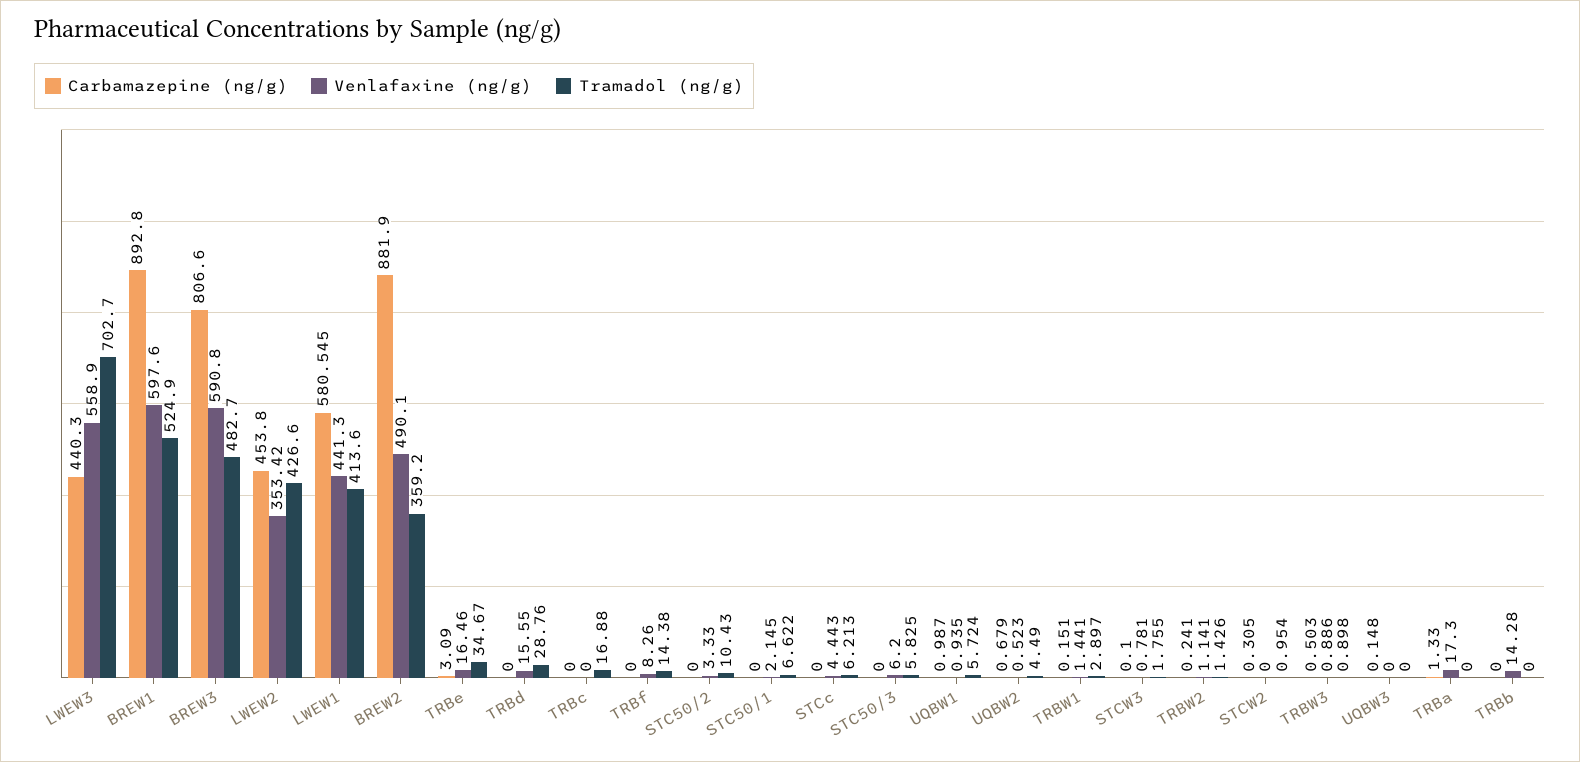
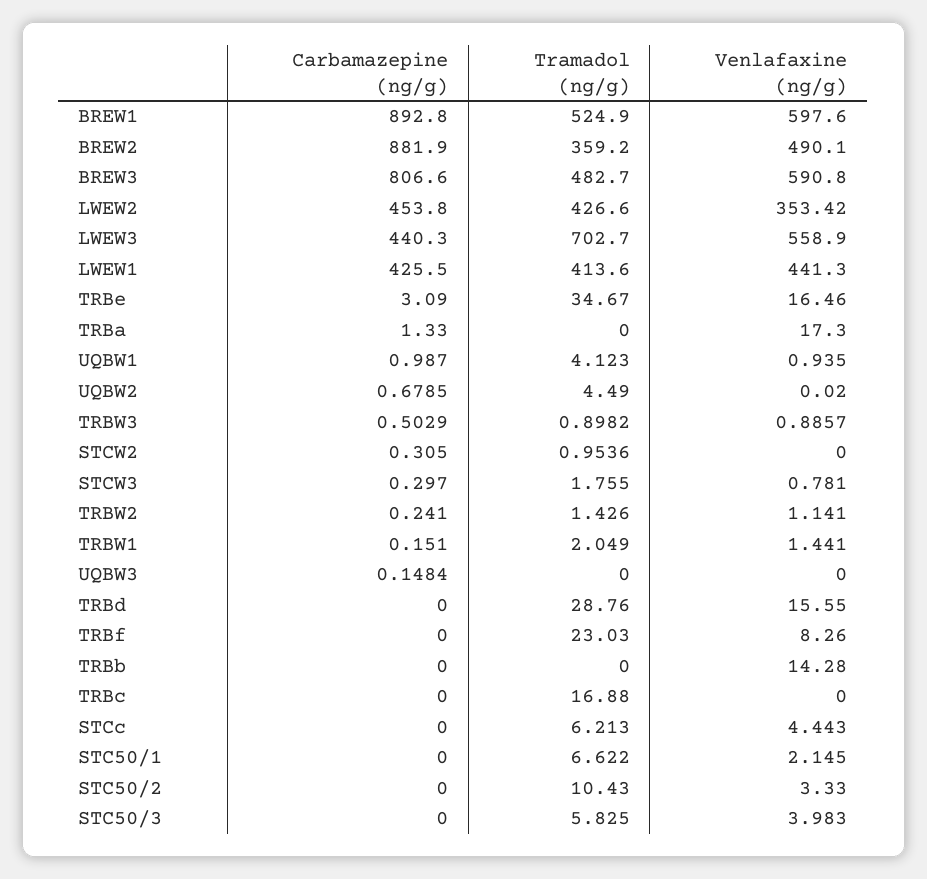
  {
    "Carbamazepine (ng/g)": {
      "LWEW3": 440.3,
      "BREW1": 892.8,
      "BREW3": 806.6,
      "LWEW2": 453.8,
-     "LWEW1": 580.545,
+     "LWEW1": 425.5,
      "BREW2": 881.9,
      "TRBe": 3.09,
      "TRBd": 0,
      "TRBc": 0,
      "TRBf": 0,
      "STC50/2": 0,
      "STC50/1": 0,
      "STCc": 0,
      "STC50/3": 0,
      "UQBW1": 0.987,
      "UQBW2": 0.6785,
      "TRBW1": 0.151,
-     "STCW3": 0.1,
+     "STCW3": 0.297,
      "TRBW2": 0.241,
      "STCW2": 0.305,
      "TRBW3": 0.5029,
      "UQBW3": 0.1484,
      "TRBa": 1.33,
      "TRBb": 0
    },
    "Venlafaxine (ng/g)": {
      "LWEW3": 558.9,
      "BREW1": 597.6,
      "BREW3": 590.8,
      "LWEW2": 353.42,
      "LWEW1": 441.3,
      "BREW2": 490.1,
      "TRBe": 16.46,
      "TRBd": 15.55,
      "TRBc": 0,
      "TRBf": 8.26,
      "STC50/2": 3.33,
      "STC50/1": 2.145,
      "STCc": 4.443,
-     "STC50/3": 6.2,
+     "STC50/3": 3.983,
      "UQBW1": 0.935,
-     "UQBW2": 0.523,
+     "UQBW2": 0.02,
      "TRBW1": 1.441,
      "STCW3": 0.781,
      "TRBW2": 1.141,
      "STCW2": 0,
      "TRBW3": 0.8857,
      "UQBW3": 0,
      "TRBa": 17.3,
      "TRBb": 14.28
    },
    "Tramadol (ng/g)": {
      "LWEW3": 702.7,
      "BREW1": 524.9,
      "BREW3": 482.7,
      "LWEW2": 426.6,
      "LWEW1": 413.6,
      "BREW2": 359.2,
      "TRBe": 34.67,
      "TRBd": 28.76,
      "TRBc": 16.88,
-     "TRBf": 14.38,
+     "TRBf": 23.03,
      "STC50/2": 10.43,
      "STC50/1": 6.622,
      "STCc": 6.213,
      "STC50/3": 5.825,
-     "UQBW1": 5.724,
+     "UQBW1": 4.123,
      "UQBW2": 4.49,
-     "TRBW1": 2.897,
+     "TRBW1": 2.049,
      "STCW3": 1.755,
      "TRBW2": 1.426,
      "STCW2": 0.9536,
      "TRBW3": 0.8982,
      "UQBW3": 0,
      "TRBa": 0,
      "TRBb": 0
    }
  }

